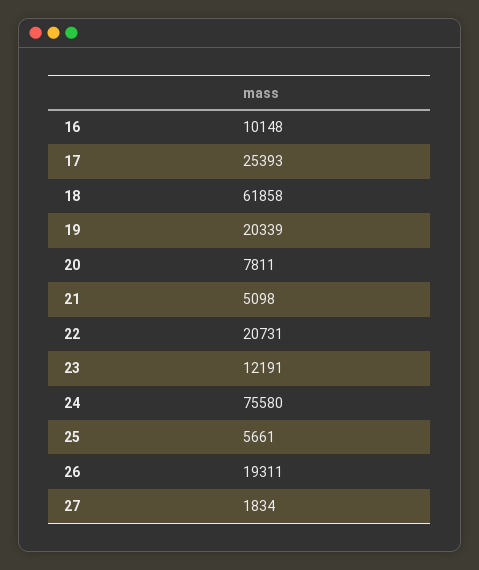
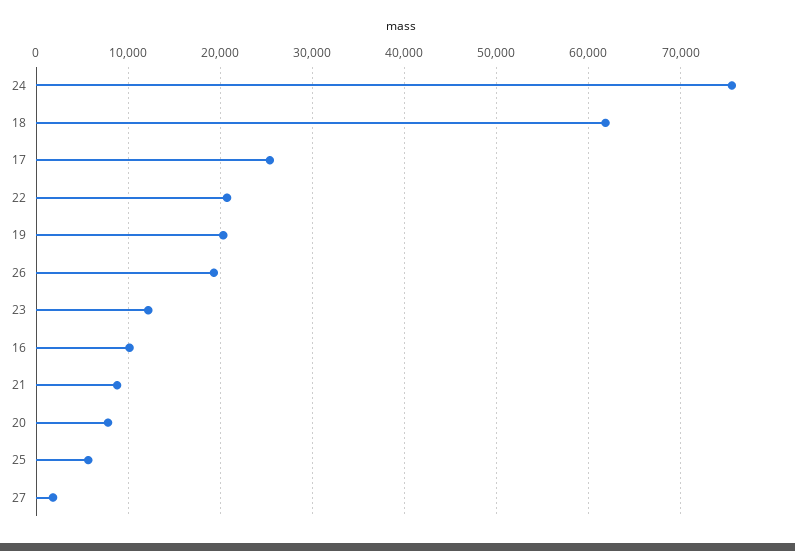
  {
    "16": 10148,
    "17": 25393,
    "18": 61858,
    "19": 20339,
    "20": 7811,
-   "21": 5098,
+   "21": 9000,
    "22": 20731,
    "23": 12191,
    "24": 75580,
    "25": 5661,
    "26": 19311,
    "27": 1834
  }

